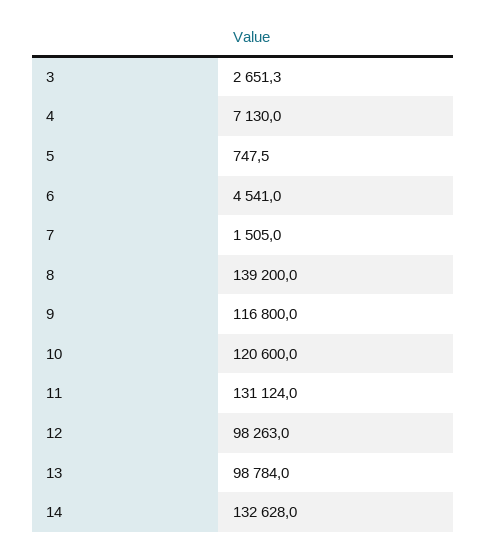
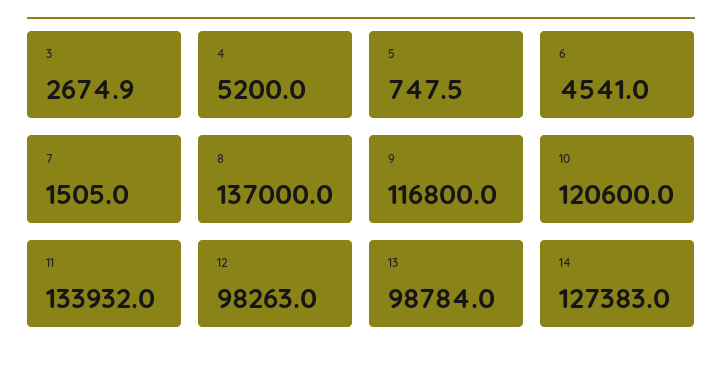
  {
-   "3": 2651.3,
+   "3": 2674.9,
-   "4": 7130,
+   "4": 5200,
    "5": 747.5,
    "6": 4541,
    "7": 1505,
-   "8": 139200,
+   "8": 137000,
    "9": 116800,
    "10": 120600,
-   "11": 131124,
+   "11": 133932,
    "12": 98263,
    "13": 98784,
-   "14": 132628
+   "14": 127383
  }

